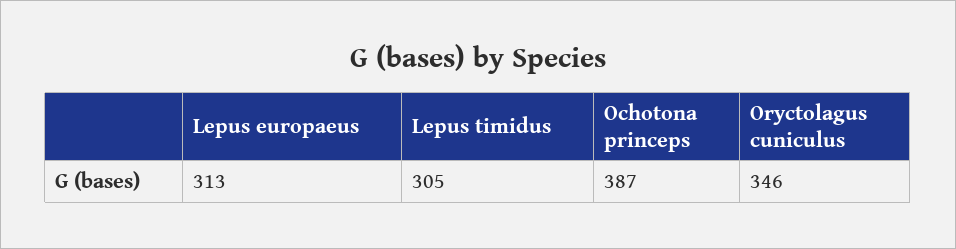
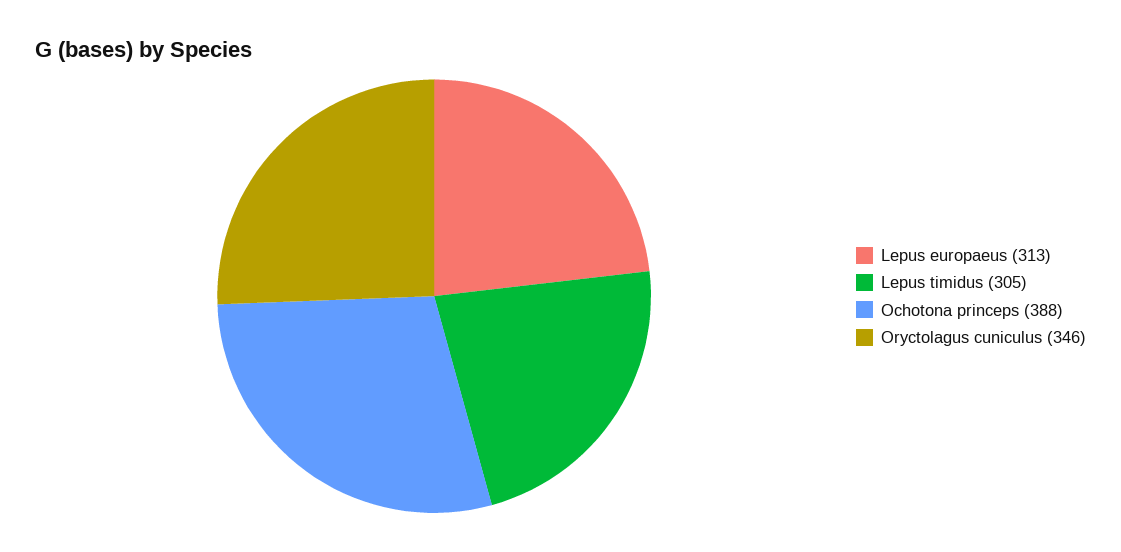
  {
    "Lepus europaeus": 313,
    "Lepus timidus": 305,
-   "Ochotona princeps": 387,
+   "Ochotona princeps": 388,
    "Oryctolagus cuniculus": 346
  }

